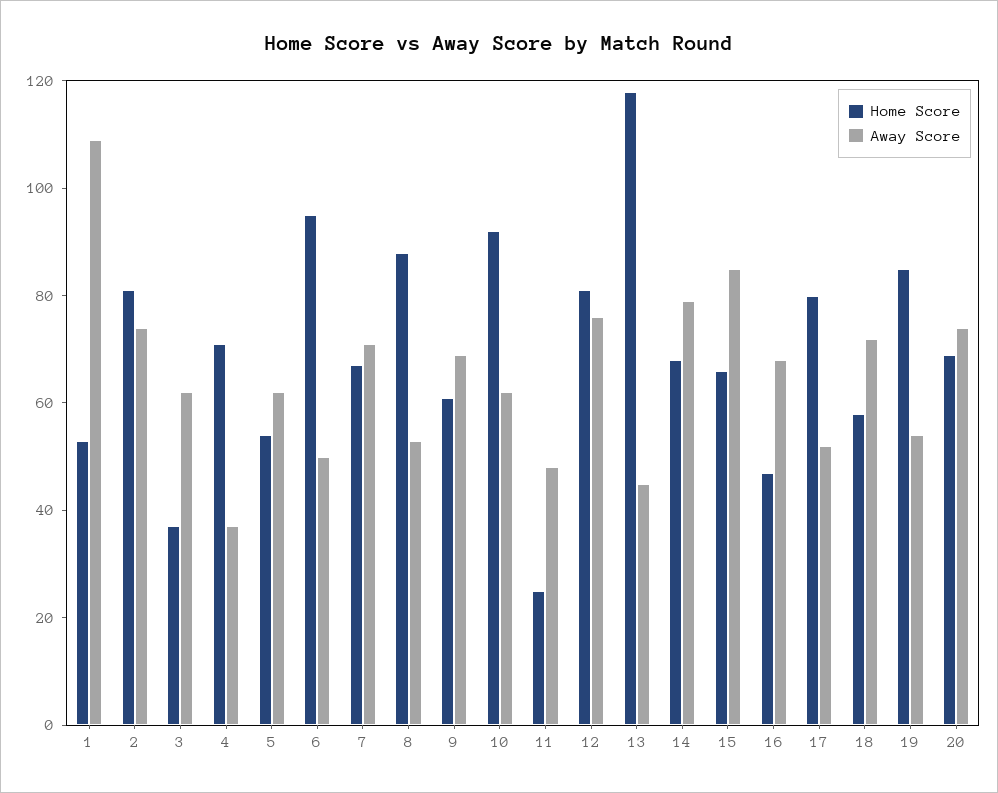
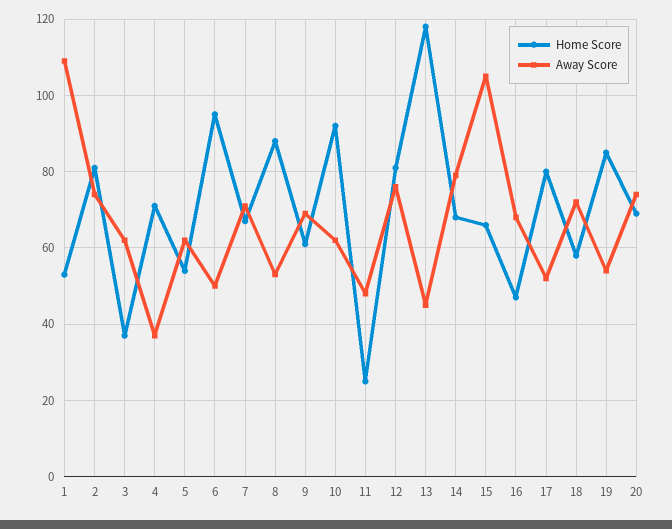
  {
    "Home Score": {
      "1": 55,
      "2": 80,
      "3": 35,
      "4": 70,
      "5": 55,
      "6": 95,
      "7": 65,
      "8": 90,
      "9": 60,
      "10": 90,
      "11": 25,
      "12": 80,
      "13": 120,
      "14": 70,
      "15": 65,
      "16": 45,
      "17": 80,
      "18": 60,
      "19": 85,
      "20": 70
    },
    "Away Score": {
      "1": 110,
      "2": 75,
      "3": 60,
      "4": 35,
      "5": 60,
      "6": 50,
      "7": 70,
      "8": 55,
      "9": 70,
      "10": 60,
      "11": 50,
      "12": 75,
      "13": 45,
      "14": 80,
-     "15": 85,
+     "15": 105,
      "16": 70,
      "17": 50,
      "18": 70,
      "19": 55,
      "20": 75
    }
  }

